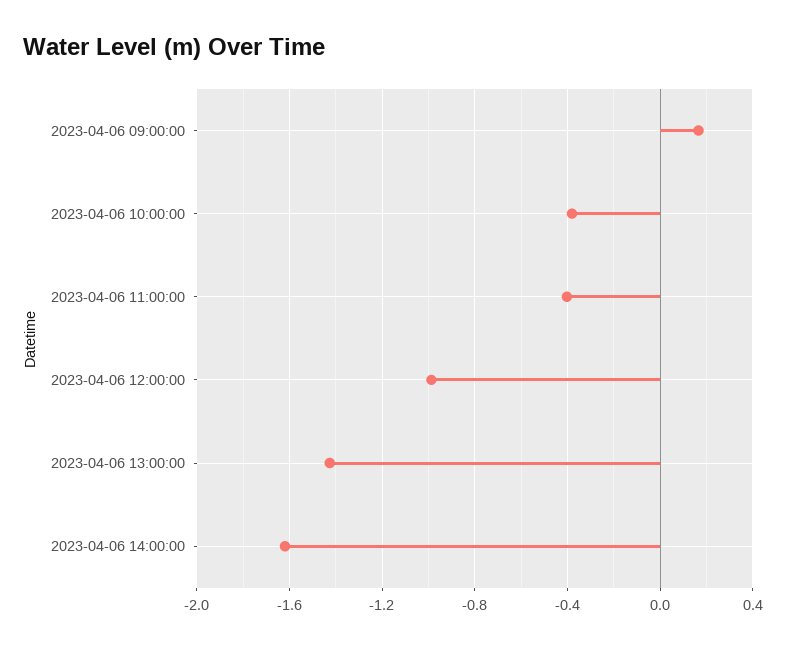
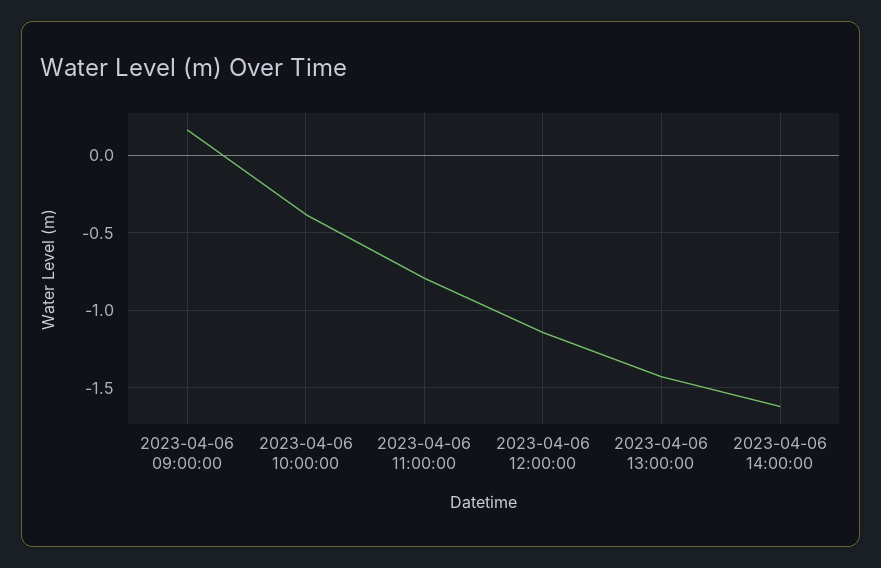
  {
    "2023-04-06 09:00:00": 0.15,
    "2023-04-06 10:00:00": -0.4,
-   "2023-04-06 11:00:00": -0.4,
+   "2023-04-06 11:00:00": -0.8,
-   "2023-04-06 12:00:00": -1,
+   "2023-04-06 12:00:00": -1.15,
    "2023-04-06 13:00:00": -1.45,
    "2023-04-06 14:00:00": -1.6
  }

